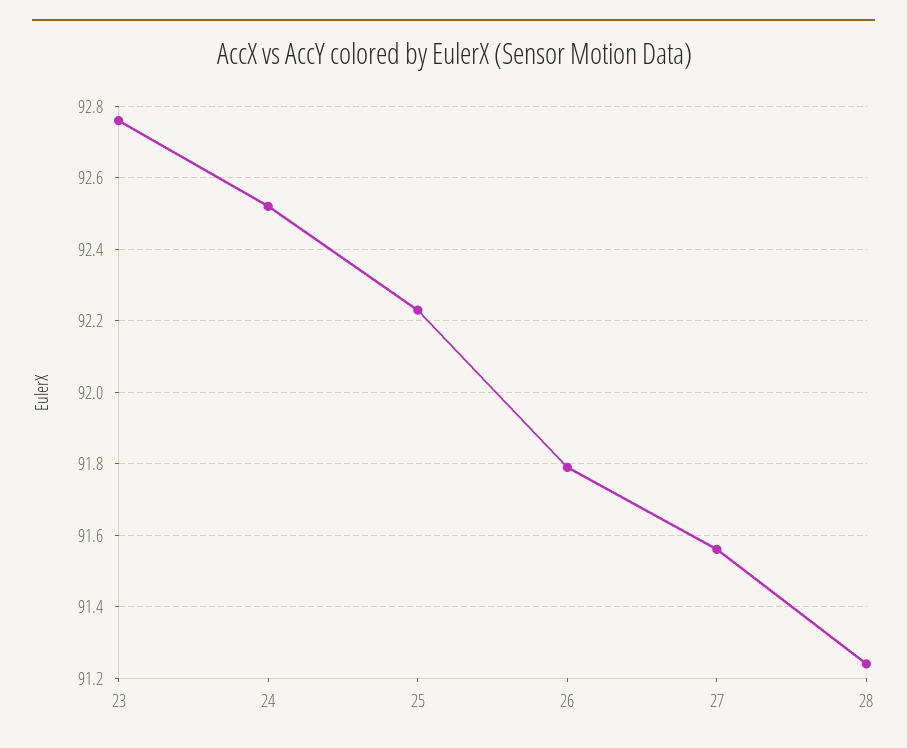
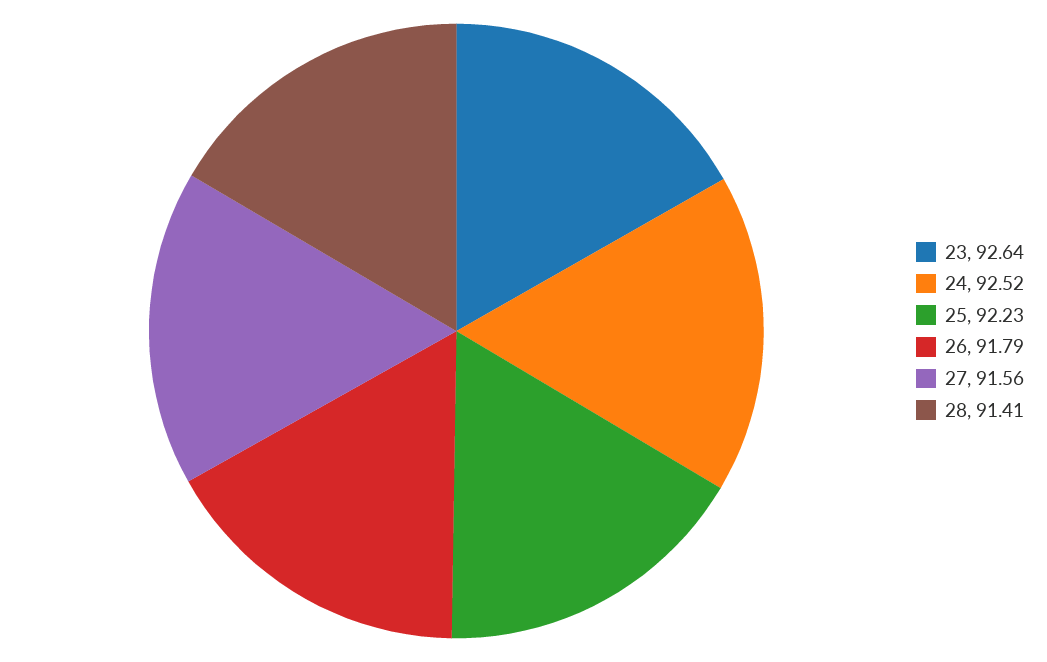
  {
-   "23": 92.75,
+   "23": 92.64,
    "24": 92.52,
    "25": 92.23,
    "26": 91.79,
    "27": 91.56,
-   "28": 91.25
+   "28": 91.41
  }

